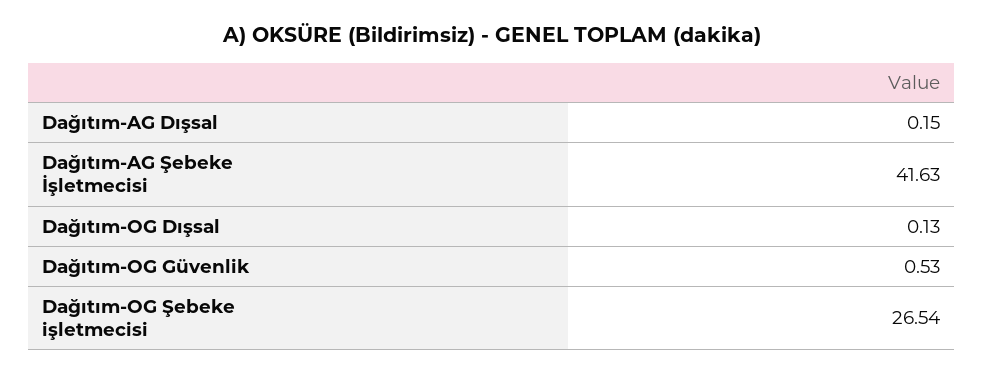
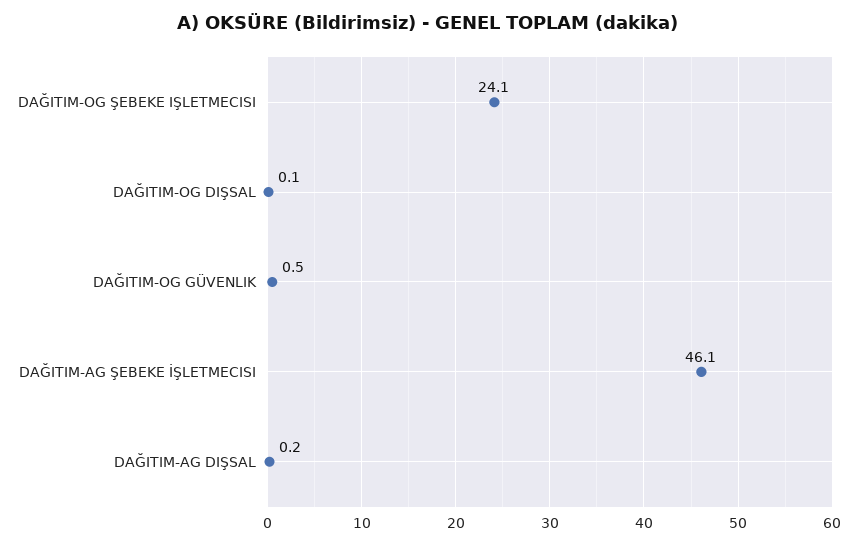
  {
    "Dağıtım-AG Dışsal": 0.15,
-   "Dağıtım-AG Şebeke İşletmecisi": 41.63,
+   "Dağıtım-AG Şebeke İşletmecisi": 46.1,
    "Dağıtım-OG Dışsal": 0.13,
    "Dağıtım-OG Güvenlik": 0.53,
-   "Dağıtım-OG Şebeke işletmecisi": 26.54
+   "Dağıtım-OG Şebeke işletmecisi": 24.1
  }

